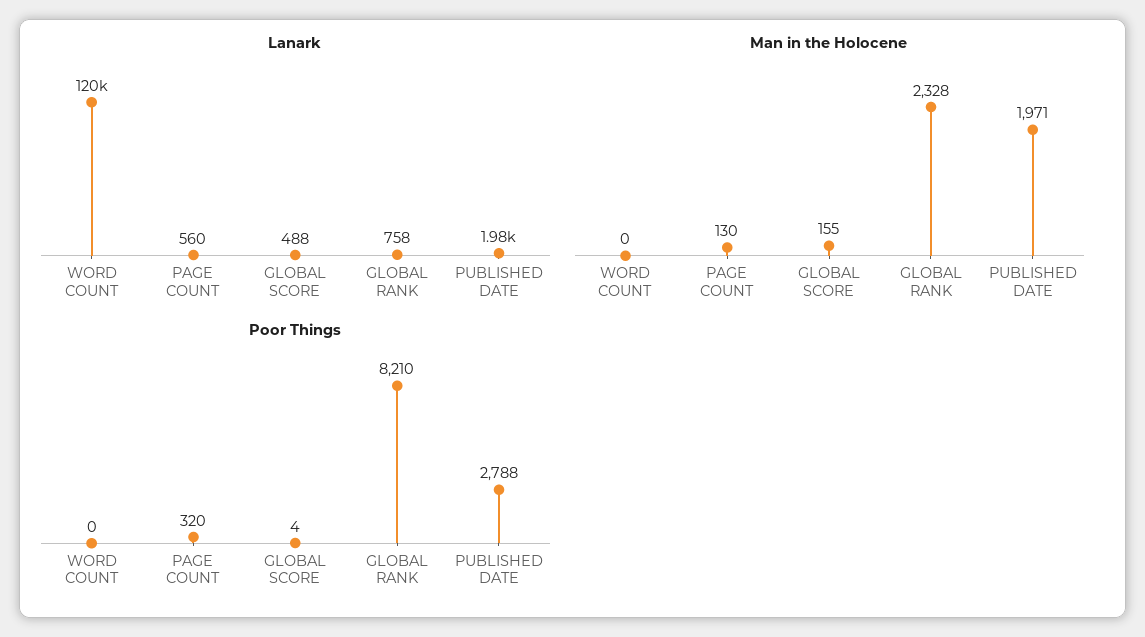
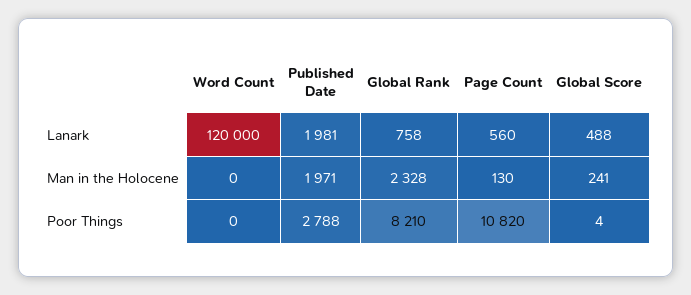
  {
    "Lanark": {
      "WORD COUNT": 120000,
      "PAGE COUNT": 560,
      "GLOBAL SCORE": 488,
      "GLOBAL RANK": 758,
      "PUBLISHED DATE": 1981
    },
    "Man in the Holocene": {
      "WORD COUNT": 0,
      "PAGE COUNT": 130,
-     "GLOBAL SCORE": 155,
+     "GLOBAL SCORE": 241,
      "GLOBAL RANK": 2328,
      "PUBLISHED DATE": 1971
    },
    "Poor Things": {
      "WORD COUNT": 0,
-     "PAGE COUNT": 320,
+     "PAGE COUNT": 10820,
      "GLOBAL SCORE": 4,
      "GLOBAL RANK": 8210,
      "PUBLISHED DATE": 2788
    }
  }

